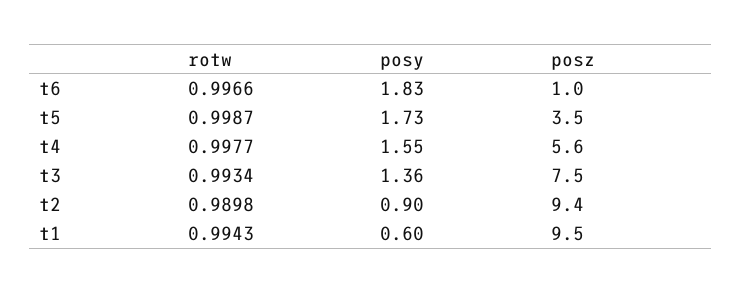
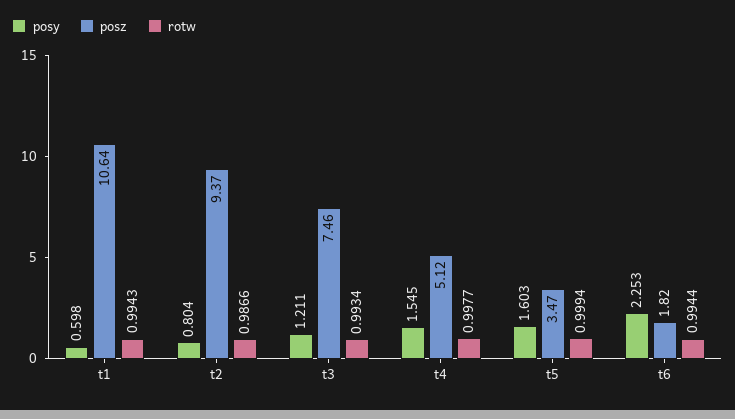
  {
    "rotw": {
-     "t6": 0.9966,
+     "t6": 0.9944,
-     "t5": 0.9987,
+     "t5": 0.9994,
      "t4": 0.9977,
      "t3": 0.9934,
-     "t2": 0.9898,
+     "t2": 0.9866,
      "t1": 0.9943
    },
    "posy": {
-     "t6": 1.83,
+     "t6": 2.253,
-     "t5": 1.73,
+     "t5": 1.603,
      "t4": 1.545,
-     "t3": 1.36,
+     "t3": 1.211,
-     "t2": 0.9,
+     "t2": 0.804,
      "t1": 0.598
    },
    "posz": {
-     "t6": 1,
+     "t6": 1.82,
      "t5": 3.47,
-     "t4": 5.6,
+     "t4": 5.12,
      "t3": 7.46,
      "t2": 9.37,
-     "t1": 9.5
+     "t1": 10.64
    }
  }

